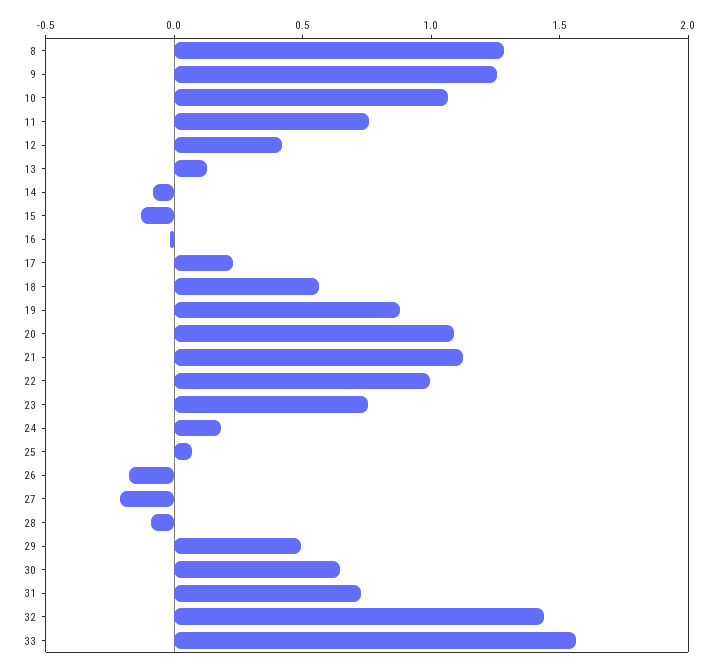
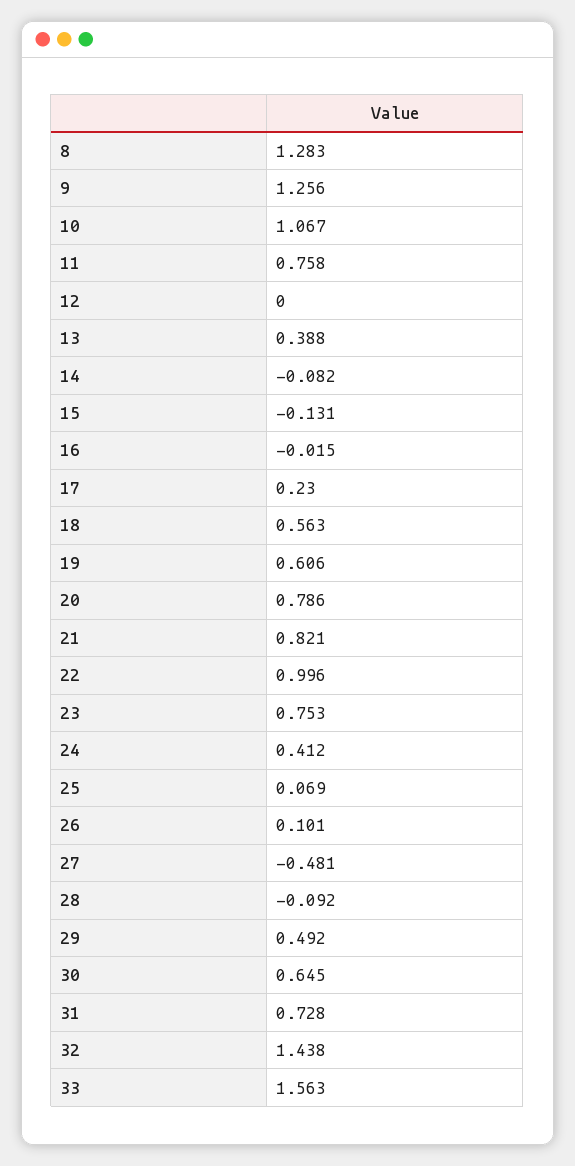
  {
    "8": 1.283,
    "9": 1.256,
    "10": 1.067,
    "11": 0.758,
-   "12": 0.4,
+   "12": 0,
-   "13": 0.1,
+   "13": 0.388,
    "14": -0.082,
    "15": -0.131,
    "16": -0.015,
    "17": 0.23,
    "18": 0.563,
-   "19": 0.9,
+   "19": 0.606,
-   "20": 1.1,
+   "20": 0.786,
-   "21": 1.1,
+   "21": 0.821,
    "22": 0.996,
    "23": 0.753,
-   "24": 0.2,
+   "24": 0.412,
    "25": 0.069,
-   "26": -0.2,
+   "26": 0.101,
-   "27": -0.2,
+   "27": -0.481,
    "28": -0.092,
    "29": 0.492,
    "30": 0.645,
    "31": 0.728,
    "32": 1.438,
    "33": 1.563
  }

